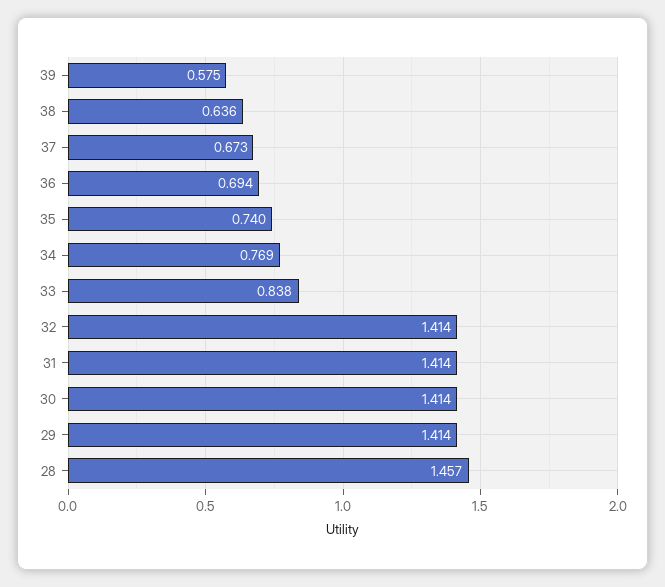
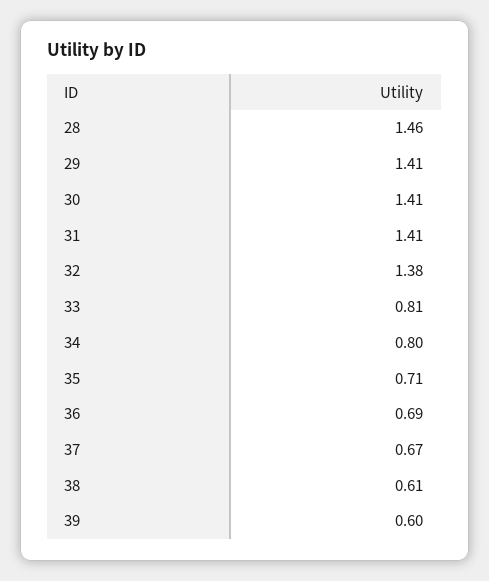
  {
-   "39": 0.575,
+   "39": 0.6,
-   "38": 0.636,
+   "38": 0.61,
    "37": 0.673,
    "36": 0.694,
-   "35": 0.74,
+   "35": 0.71,
-   "34": 0.769,
+   "34": 0.8,
-   "33": 0.838,
+   "33": 0.81,
-   "32": 1.414,
+   "32": 1.38,
    "31": 1.414,
    "30": 1.414,
    "29": 1.414,
    "28": 1.457
  }

